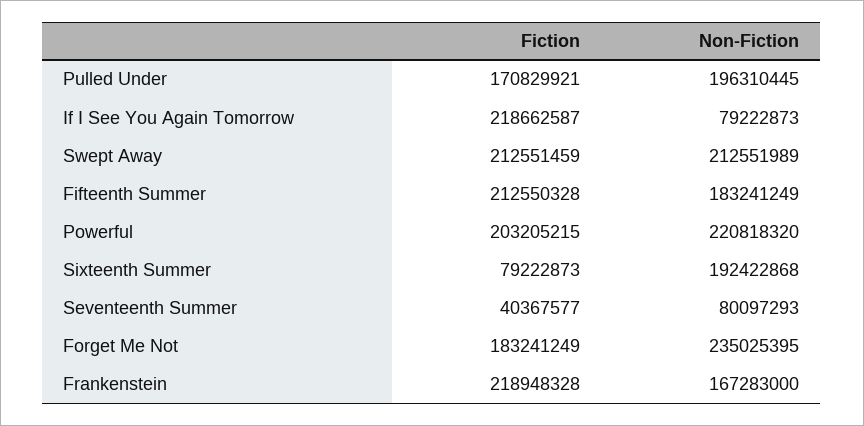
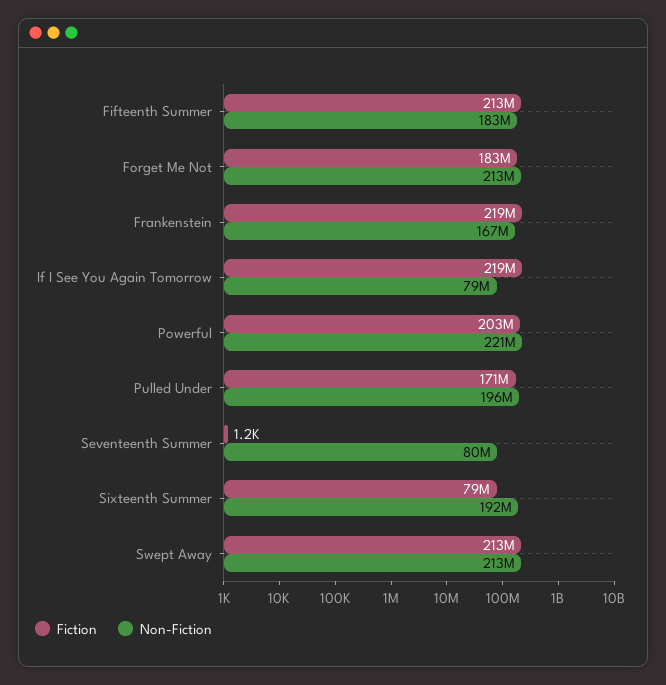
  {
    "Fiction": {
      "Pulled Under": 170829921,
      "If I See You Again Tomorrow": 218662587,
      "Swept Away": 212551459,
      "Fifteenth Summer": 212550328,
      "Powerful": 203205215,
      "Sixteenth Summer": 79222873,
-     "Seventeenth Summer": 40367577,
+     "Seventeenth Summer": 1200,
      "Forget Me Not": 183241249,
      "Frankenstein": 218948328
    },
    "Non-Fiction": {
      "Pulled Under": 196310445,
      "If I See You Again Tomorrow": 79222873,
      "Swept Away": 212551989,
      "Fifteenth Summer": 183241249,
      "Powerful": 220818320,
      "Sixteenth Summer": 192422868,
      "Seventeenth Summer": 80097293,
-     "Forget Me Not": 235025395,
+     "Forget Me Not": 213000000,
      "Frankenstein": 167283000
    }
  }

